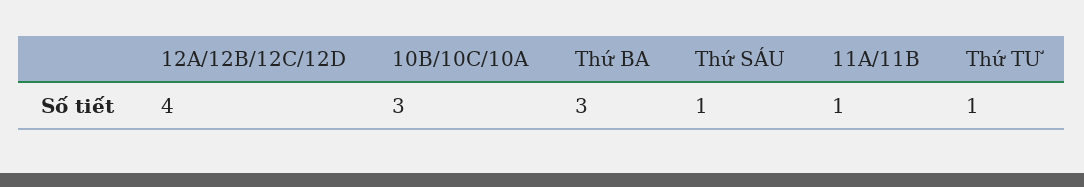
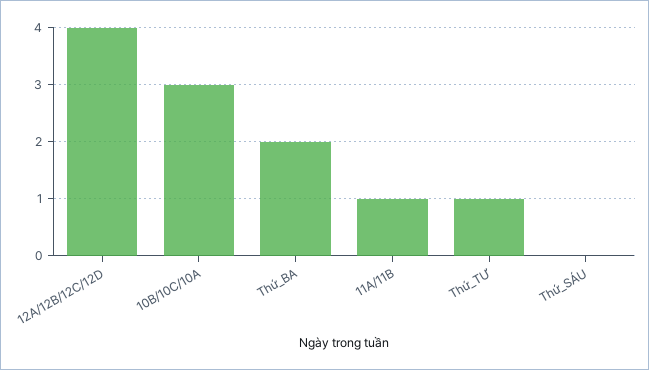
  {
    "12A/12B/12C/12D": 4,
    "10B/10C/10A": 3,
-   "Thứ BA": 3,
+   "Thứ BA": 2,
-   "Thứ SÁU": 1,
+   "Thứ SÁU": 0,
    "11A/11B": 1,
    "Thứ TƯ": 1
  }

